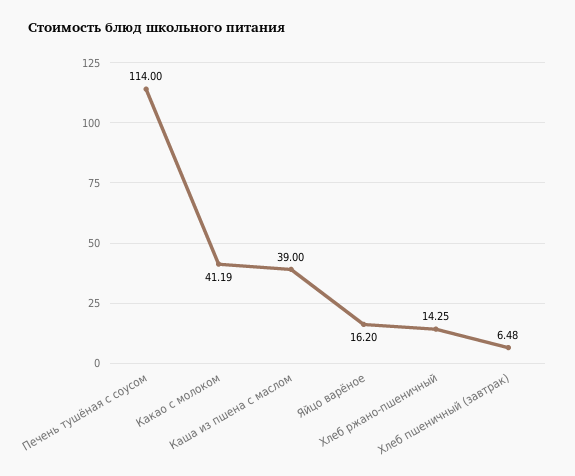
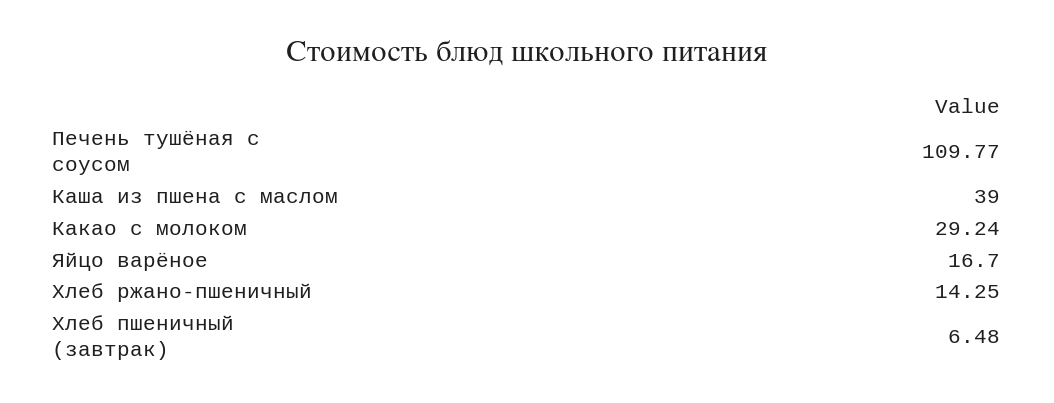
  {
-   "Печень тушёная с соусом": 114,
+   "Печень тушёная с соусом": 109.77,
-   "Какао с молоком": 41.19,
+   "Какао с молоком": 29.24,
    "Каша из пшена с маслом": 39,
-   "Яйцо варёное": 16.2,
+   "Яйцо варёное": 16.7,
    "Хлеб ржано-пшеничный": 14.25,
    "Хлеб пшеничный (завтрак)": 6.48
  }

